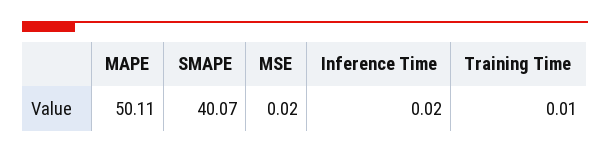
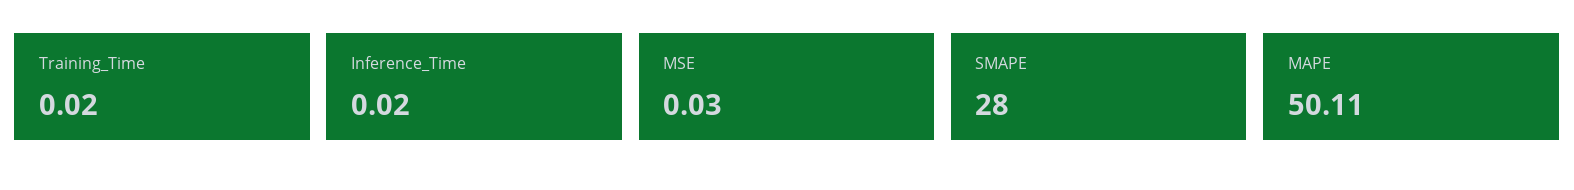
  {
    "MAPE": 50.11,
-   "SMAPE": 40.07,
+   "SMAPE": 28,
-   "MSE": 0.02,
+   "MSE": 0.03,
    "Inference Time": 0.02,
-   "Training Time": 0.01
+   "Training Time": 0.02
  }

